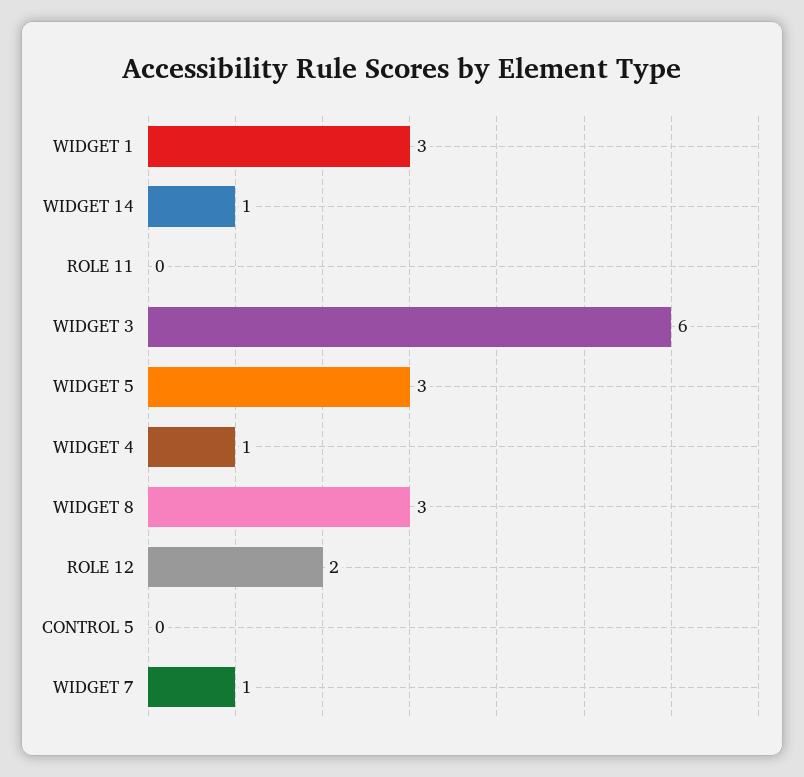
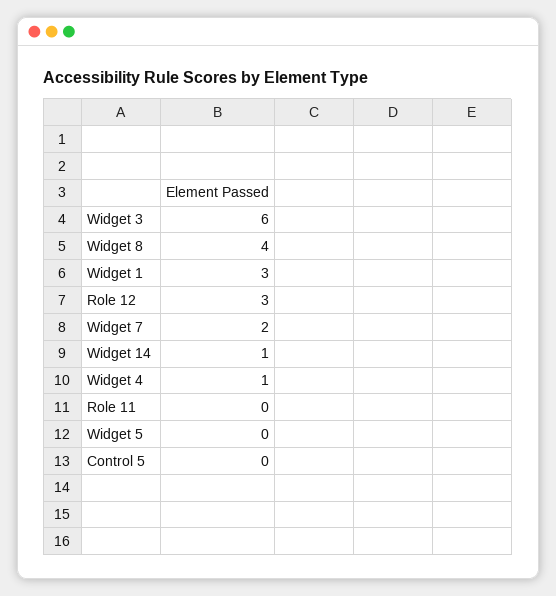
  {
    "WIDGET 1": 3,
    "WIDGET 14": 1,
    "ROLE 11": 0,
    "WIDGET 3": 6,
-   "WIDGET 5": 3,
+   "WIDGET 5": 0,
    "WIDGET 4": 1,
-   "WIDGET 8": 3,
+   "WIDGET 8": 4,
-   "ROLE 12": 2,
+   "ROLE 12": 3,
    "CONTROL 5": 0,
-   "WIDGET 7": 1
+   "WIDGET 7": 2
  }

